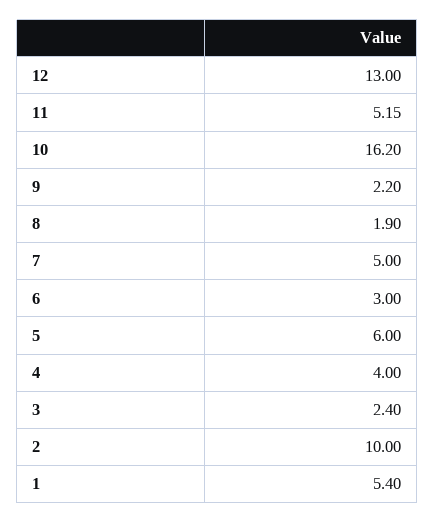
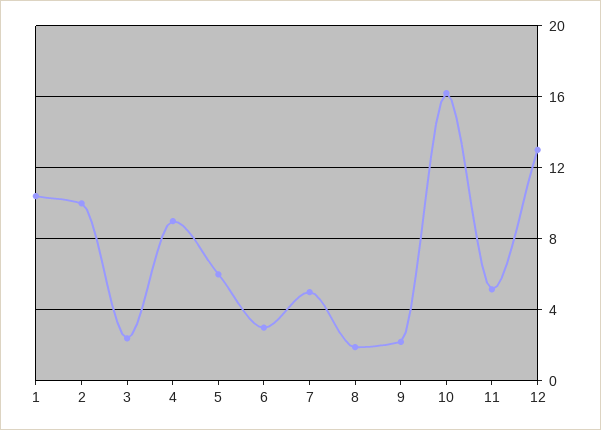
  {
    "12": 13,
    "11": 5.15,
    "10": 16.2,
    "9": 2.2,
    "8": 1.9,
    "7": 5,
    "6": 3,
    "5": 6,
-   "4": 4,
+   "4": 9,
    "3": 2.4,
    "2": 10,
-   "1": 5.4
+   "1": 10.5
  }

